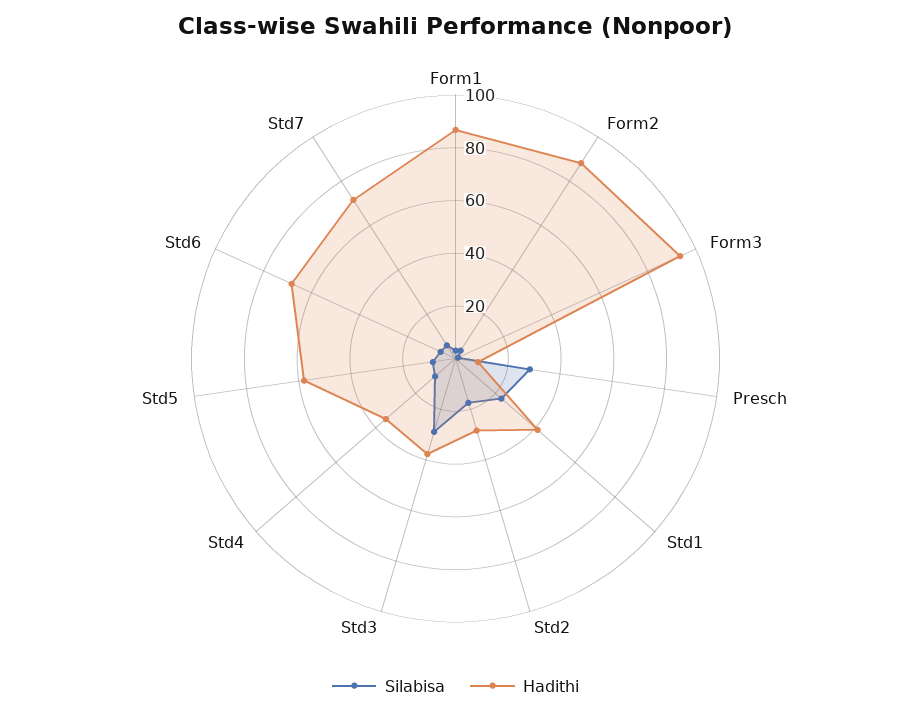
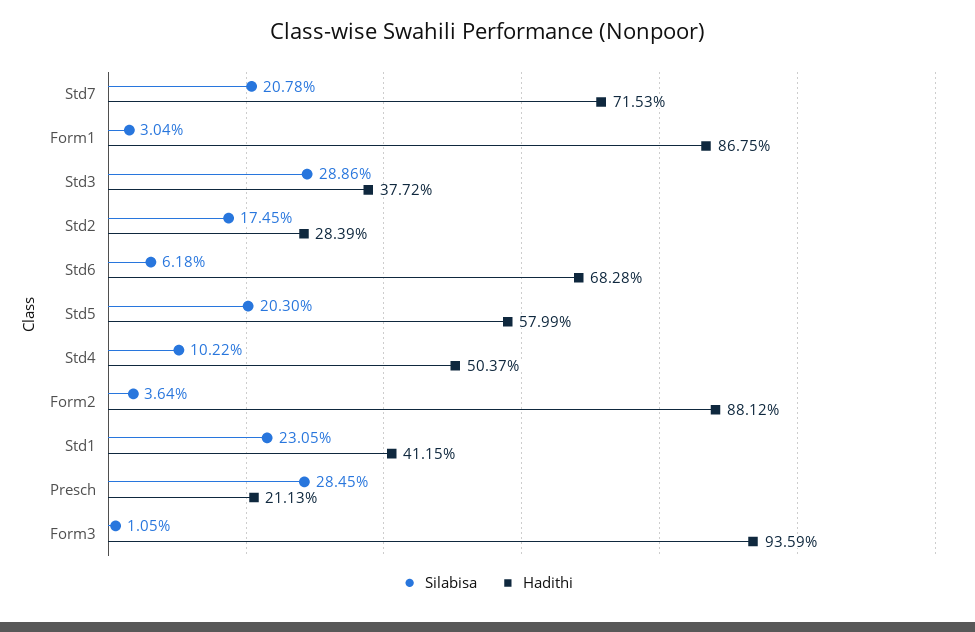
  {
    "Silabisa": {
      "Form1": 3.04,
      "Form2": 3.64,
      "Form3": 1.05,
      "Presch": 28.45,
      "Std1": 23.05,
      "Std2": 17.45,
      "Std3": 28.86,
      "Std4": 10.22,
-     "Std5": 10,
+     "Std5": 20.3,
      "Std6": 6.18,
-     "Std7": 5
+     "Std7": 20.78
    },
    "Hadithi": {
      "Form1": 86.75,
      "Form2": 88.12,
      "Form3": 93.59,
-     "Presch": 10,
+     "Presch": 21.13,
      "Std1": 41.15,
      "Std2": 28.39,
      "Std3": 37.72,
-     "Std4": 35,
+     "Std4": 50.37,
      "Std5": 57.99,
      "Std6": 68.28,
      "Std7": 71.53
    }
  }

